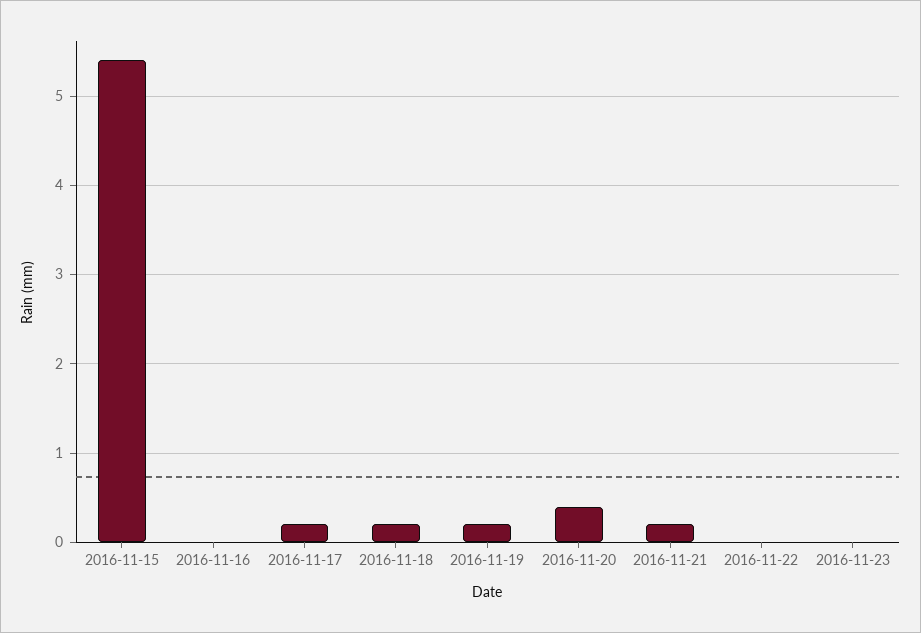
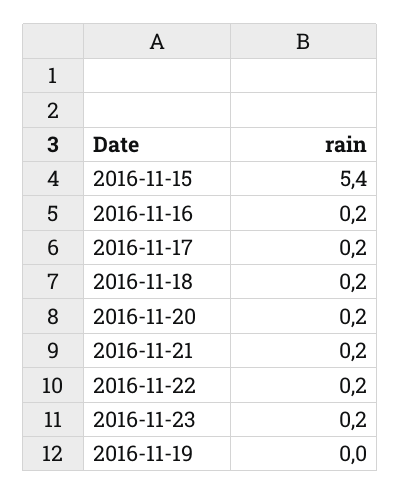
  {
    "2016-11-15": 5.4,
-   "2016-11-16": 0,
+   "2016-11-16": 0.2,
    "2016-11-17": 0.2,
    "2016-11-18": 0.2,
-   "2016-11-19": 0.2,
+   "2016-11-19": 0,
-   "2016-11-20": 0.4,
+   "2016-11-20": 0.2,
    "2016-11-21": 0.2,
-   "2016-11-22": 0,
+   "2016-11-22": 0.2,
-   "2016-11-23": 0
+   "2016-11-23": 0.2
  }

